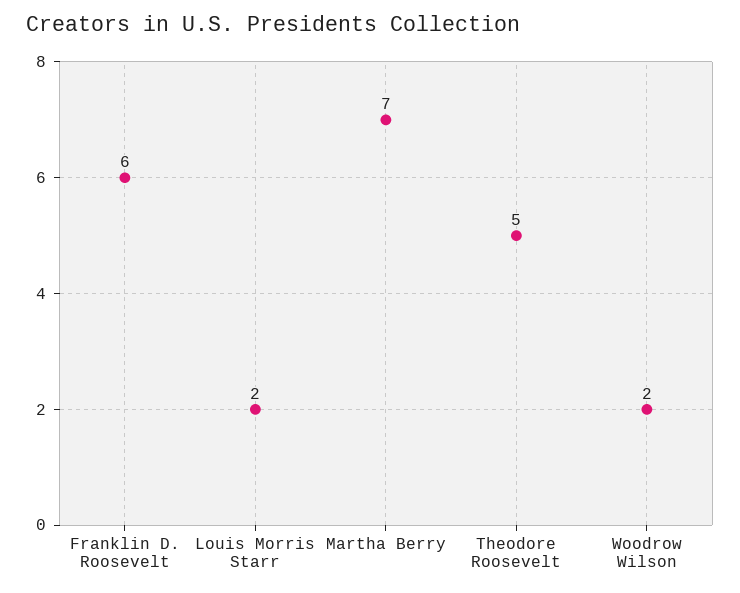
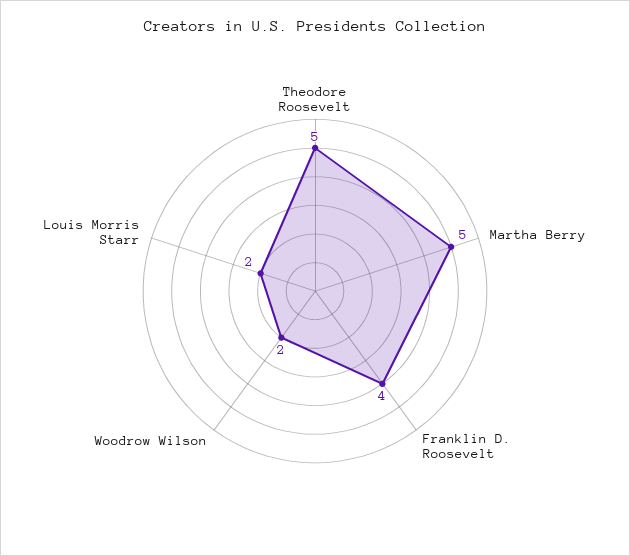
  {
-   "Franklin D. Roosevelt": 6,
+   "Franklin D. Roosevelt": 4,
    "Louis Morris Starr": 2,
-   "Martha Berry": 7,
+   "Martha Berry": 5,
    "Theodore Roosevelt": 5,
    "Woodrow Wilson": 2
  }

